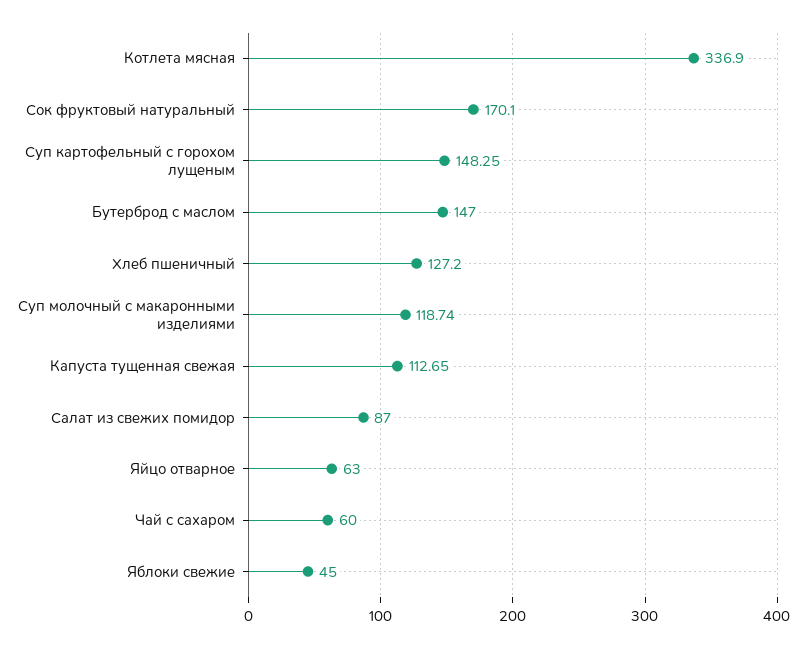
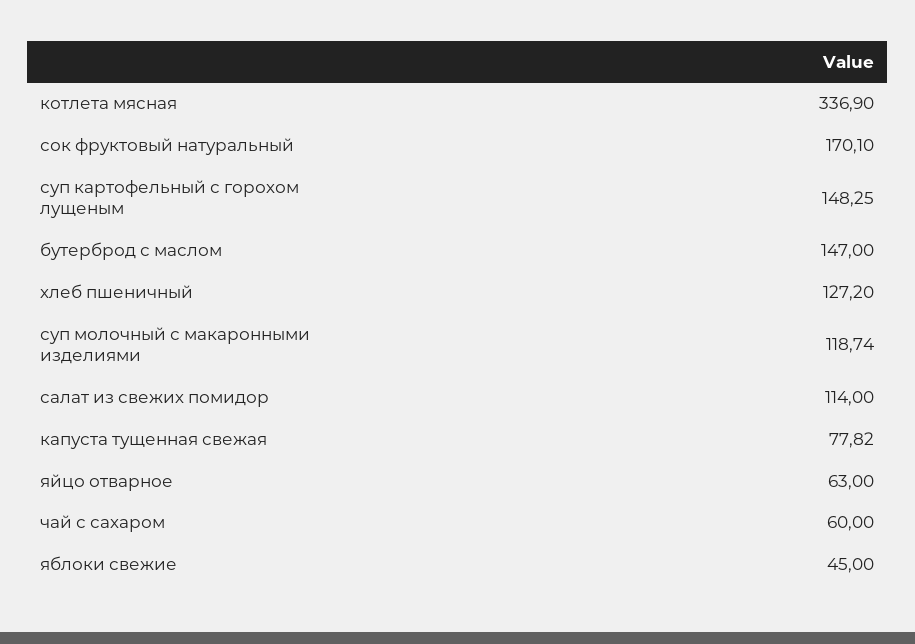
  {
    "Котлета мясная": 336.9,
    "Сок фруктовый натуральный": 170.1,
    "Суп картофельный с горохом лущеным": 148.25,
    "Бутерброд с маслом": 147,
    "Хлеб пшеничный": 127.2,
    "Суп молочный с макаронными изделиями": 118.74,
-   "Капуста тущенная свежая": 112.65,
+   "Капуста тущенная свежая": 77.82,
-   "Салат из свежих помидор": 87,
+   "Салат из свежих помидор": 114,
    "Яйцо отварное": 63,
    "Чай с сахаром": 60,
    "Яблоки свежие": 45
  }

